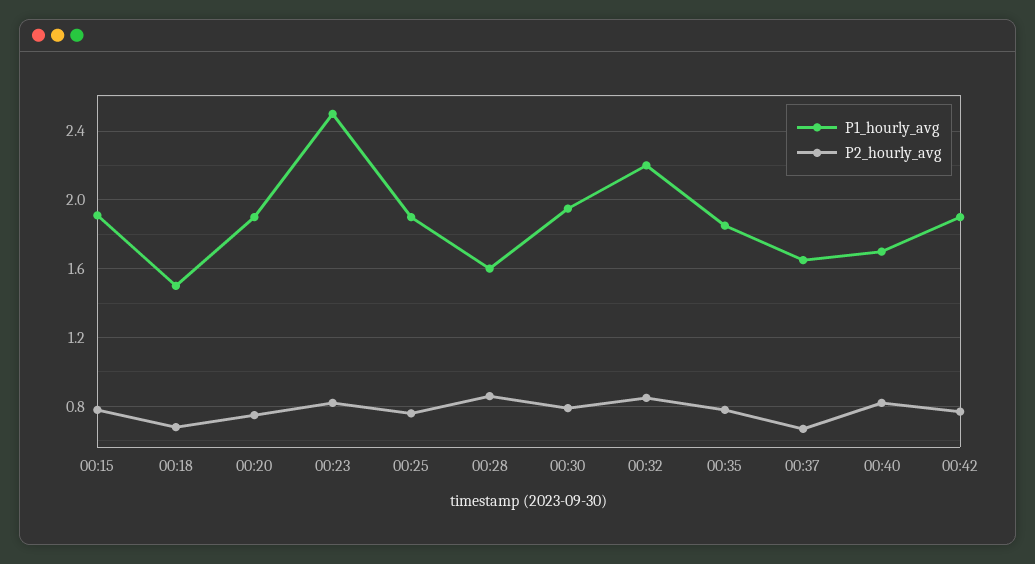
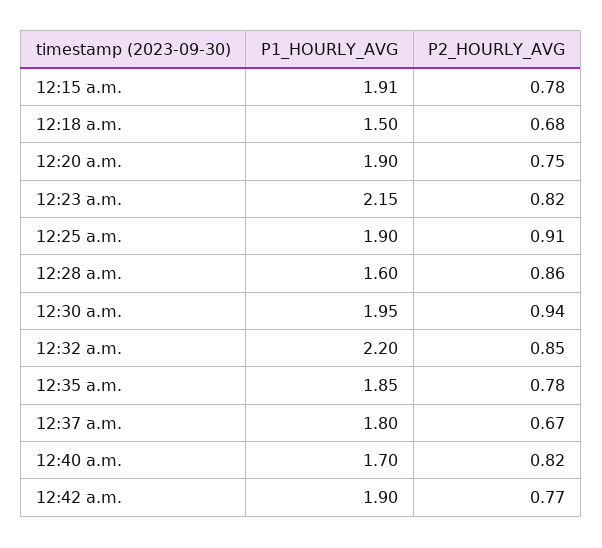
  {
    "P1_hourly_avg": {
      "00:15": 1.91,
      "00:18": 1.5,
      "00:20": 1.9,
-     "00:23": 2.5,
+     "00:23": 2.15,
      "00:25": 1.9,
      "00:28": 1.6,
      "00:30": 1.95,
      "00:32": 2.2,
      "00:35": 1.85,
-     "00:37": 1.65,
+     "00:37": 1.8,
      "00:40": 1.7,
      "00:42": 1.9
    },
    "P2_hourly_avg": {
      "00:15": 0.78,
      "00:18": 0.68,
      "00:20": 0.75,
      "00:23": 0.82,
-     "00:25": 0.75,
+     "00:25": 0.91,
      "00:28": 0.86,
-     "00:30": 0.8,
+     "00:30": 0.94,
      "00:32": 0.85,
      "00:35": 0.78,
      "00:37": 0.67,
      "00:40": 0.82,
      "00:42": 0.77
    }
  }

